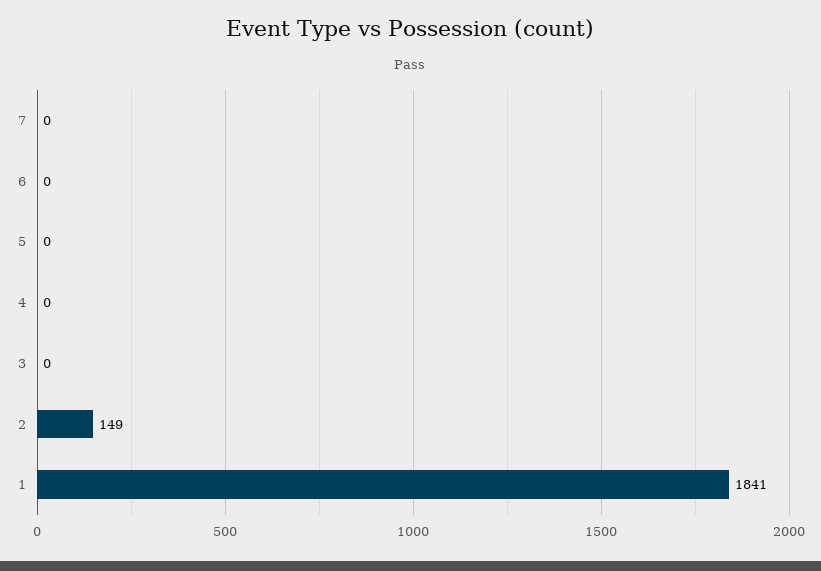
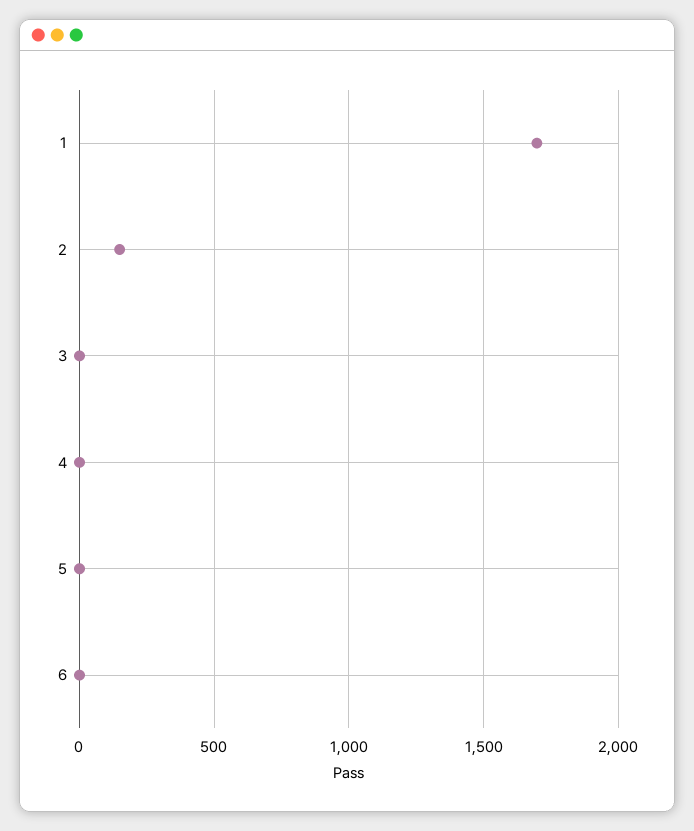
  {
-   "7": 0,
    "6": 0,
    "5": 0,
    "4": 0,
    "3": 0,
    "2": 149,
-   "1": 1841
+   "1": 1700
  }

